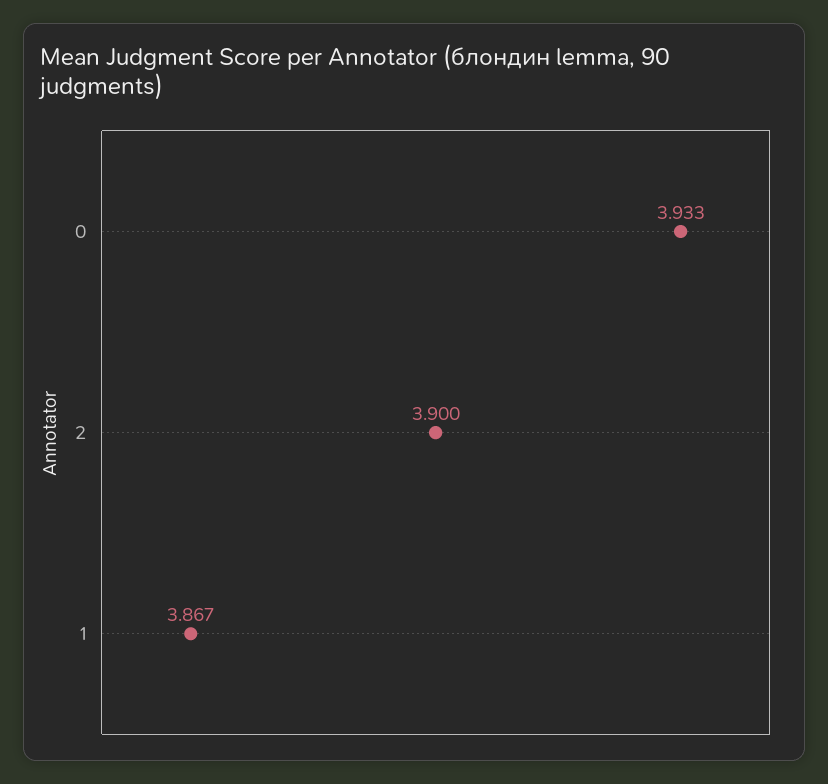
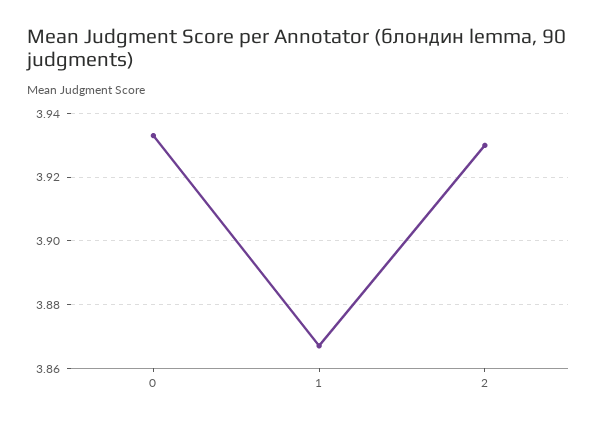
  {
    "0": 3.933,
-   "2": 3.9,
+   "2": 3.93,
    "1": 3.867
  }

